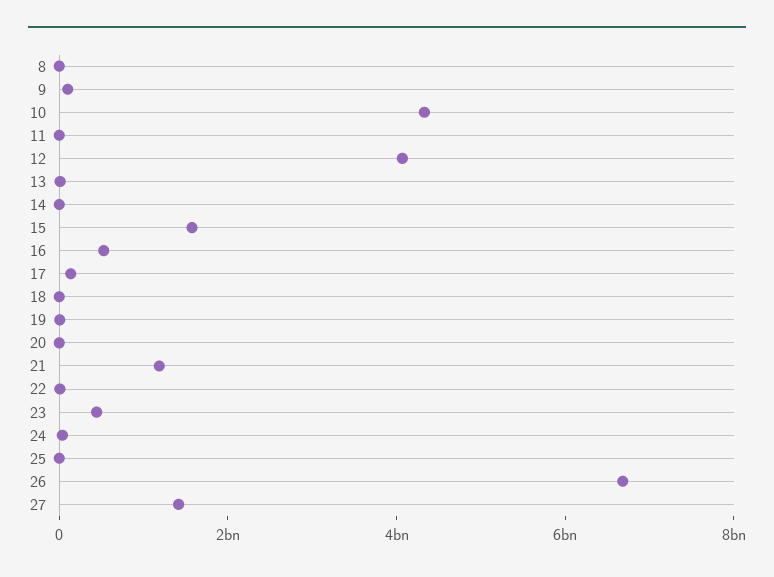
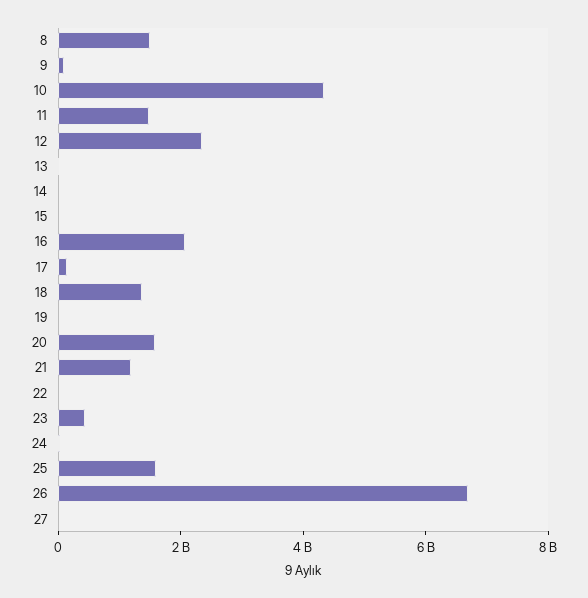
  {
-   "8": 0,
+   "8": 1500000000,
    "9": 0,
    "10": 4500000000,
-   "11": 0,
+   "11": 1500000000,
-   "12": 4000000000,
+   "12": 2500000000,
    "13": 0,
    "14": 0,
-   "15": 1500000000,
+   "15": 0,
-   "16": 500000000,
+   "16": 2000000000,
    "17": 0,
-   "18": 0,
+   "18": 1500000000,
    "19": 0,
-   "20": 0,
+   "20": 1500000000,
    "21": 1000000000,
    "22": 0,
    "23": 500000000,
    "24": 0,
-   "25": 0,
+   "25": 1500000000,
    "26": 6500000000,
-   "27": 1500000000
+   "27": 0
  }

